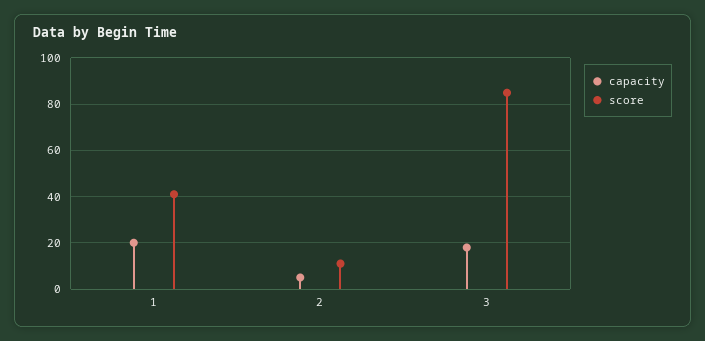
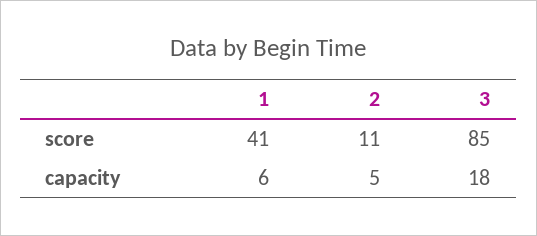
  {
    "capacity": {
-     "1": 20,
+     "1": 6,
      "2": 5,
      "3": 18
    },
    "score": {
      "1": 41,
      "2": 11,
      "3": 85
    }
  }

